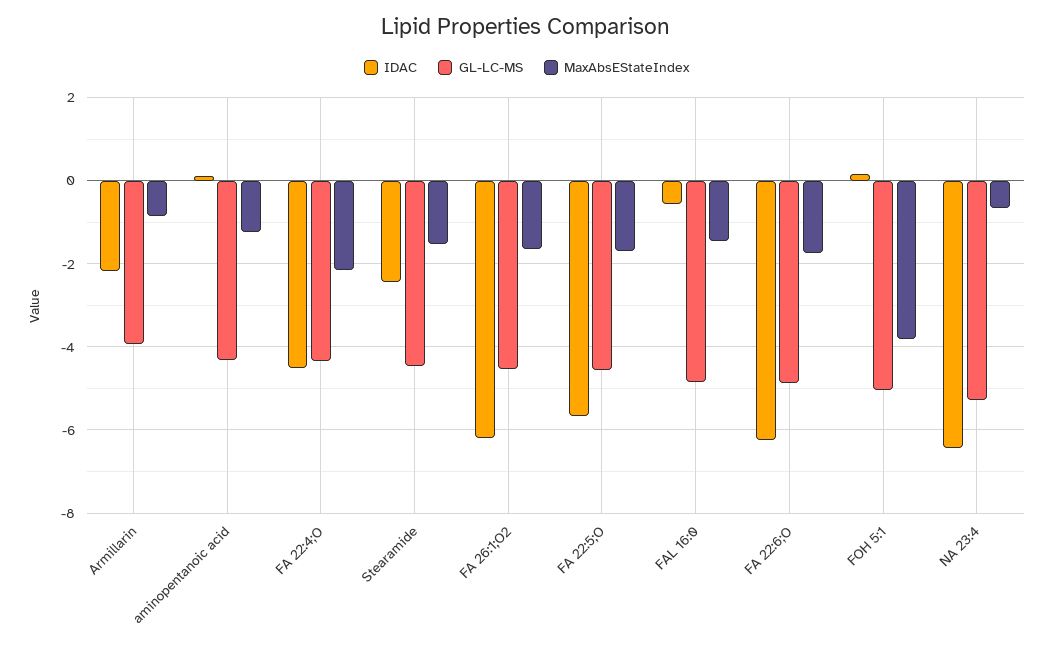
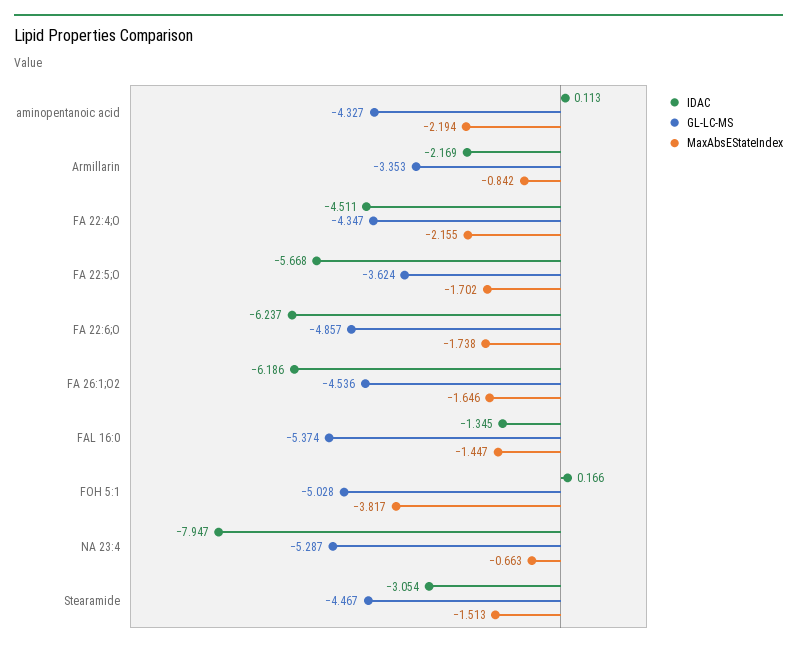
  {
    "IDAC": {
      "Armillarin": -2.169,
      "aminopentanoic acid": 0.113,
      "FA 22:4;O": -4.511,
-     "Stearamide": -2.4,
+     "Stearamide": -3.054,
      "FA 26:1;O2": -6.186,
      "FA 22:5;O": -5.668,
-     "FAL 16:0": -0.6,
+     "FAL 16:0": -1.345,
      "FA 22:6;O": -6.237,
      "FOH 5:1": 0.166,
-     "NA 23:4": -6.4
+     "NA 23:4": -7.947
    },
    "GL-LC-MS": {
-     "Armillarin": -4,
+     "Armillarin": -3.353,
      "aminopentanoic acid": -4.327,
      "FA 22:4;O": -4.347,
      "Stearamide": -4.467,
      "FA 26:1;O2": -4.536,
-     "FA 22:5;O": -4.6,
+     "FA 22:5;O": -3.624,
-     "FAL 16:0": -4.8,
+     "FAL 16:0": -5.374,
      "FA 22:6;O": -4.857,
      "FOH 5:1": -5.028,
      "NA 23:4": -5.287
    },
    "MaxAbsEStateIndex": {
      "Armillarin": -0.842,
-     "aminopentanoic acid": -1.2,
+     "aminopentanoic acid": -2.194,
      "FA 22:4;O": -2.155,
      "Stearamide": -1.513,
      "FA 26:1;O2": -1.646,
      "FA 22:5;O": -1.702,
      "FAL 16:0": -1.447,
      "FA 22:6;O": -1.738,
      "FOH 5:1": -3.817,
      "NA 23:4": -0.663
    }
  }

